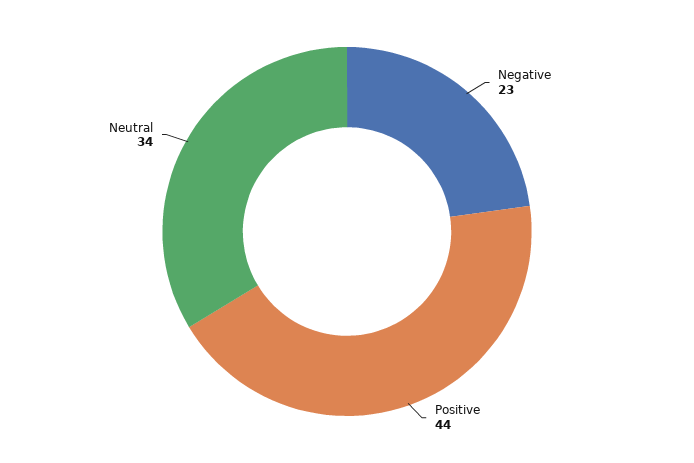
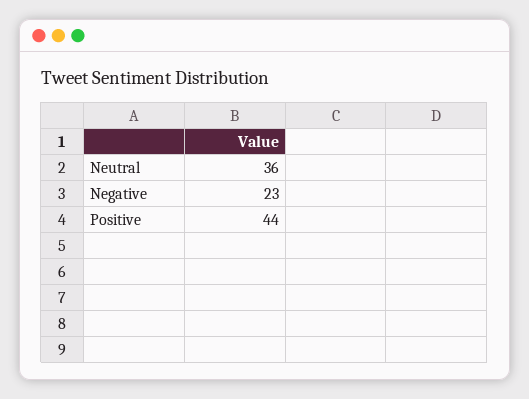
  {
    "Negative": 23,
    "Positive": 44,
-   "Neutral": 34
+   "Neutral": 36
  }

